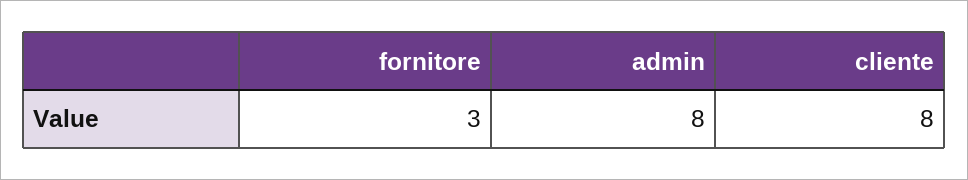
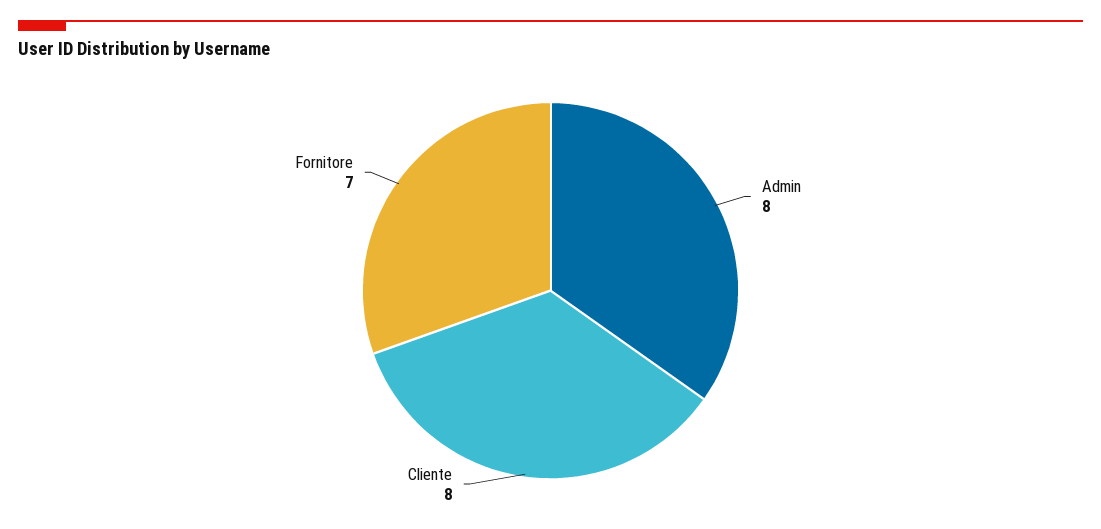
  {
-   "fornitore": 3,
+   "fornitore": 7,
    "admin": 8,
    "cliente": 8
  }

